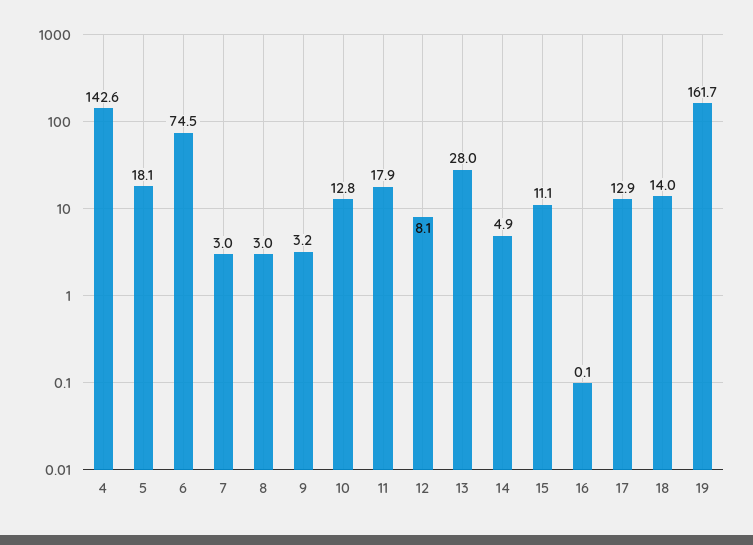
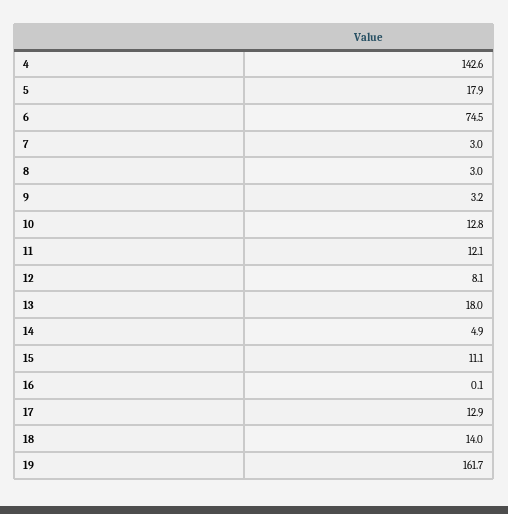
  {
    "4": 142.6,
-   "5": 18.1,
+   "5": 17.9,
    "6": 74.5,
    "7": 3,
    "8": 3,
    "9": 3.2,
    "10": 12.8,
-   "11": 17.9,
+   "11": 12.1,
    "12": 8.1,
-   "13": 28,
+   "13": 18,
    "14": 4.9,
    "15": 11.1,
    "16": 0.1,
    "17": 12.9,
    "18": 14,
    "19": 161.7
  }

